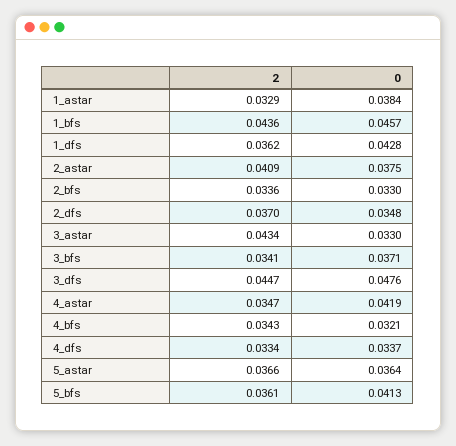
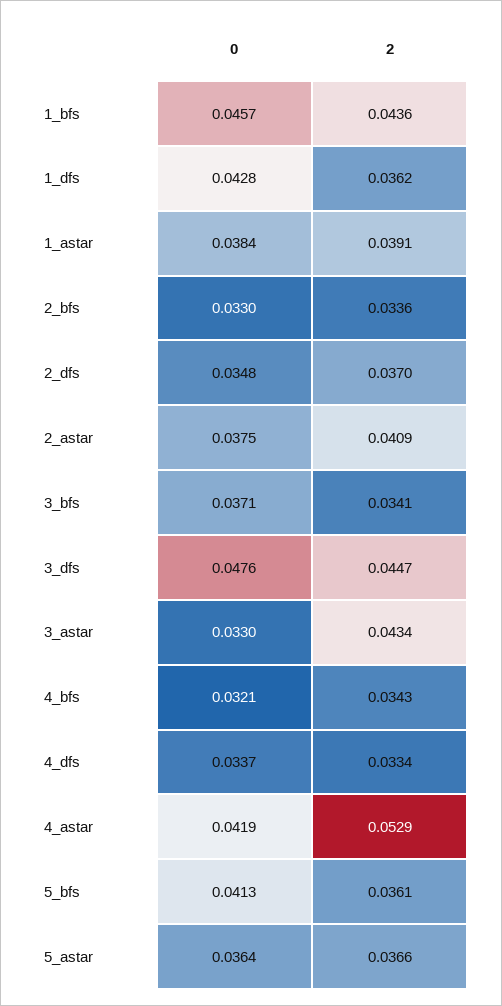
  {
    "2": {
-     "1_astar": 0.0329,
+     "1_astar": 0.0391,
      "1_bfs": 0.0436,
      "1_dfs": 0.0362,
      "2_astar": 0.0409,
      "2_bfs": 0.0336,
      "2_dfs": 0.037,
      "3_astar": 0.0434,
      "3_bfs": 0.0341,
      "3_dfs": 0.0447,
-     "4_astar": 0.0347,
+     "4_astar": 0.0529,
      "4_bfs": 0.0343,
      "4_dfs": 0.0334,
      "5_astar": 0.0366,
      "5_bfs": 0.0361
    },
    "0": {
      "1_astar": 0.0384,
      "1_bfs": 0.0457,
      "1_dfs": 0.0428,
      "2_astar": 0.0375,
      "2_bfs": 0.033,
      "2_dfs": 0.0348,
      "3_astar": 0.033,
      "3_bfs": 0.0371,
      "3_dfs": 0.0476,
      "4_astar": 0.0419,
      "4_bfs": 0.0321,
      "4_dfs": 0.0337,
      "5_astar": 0.0364,
      "5_bfs": 0.0413
    }
  }

